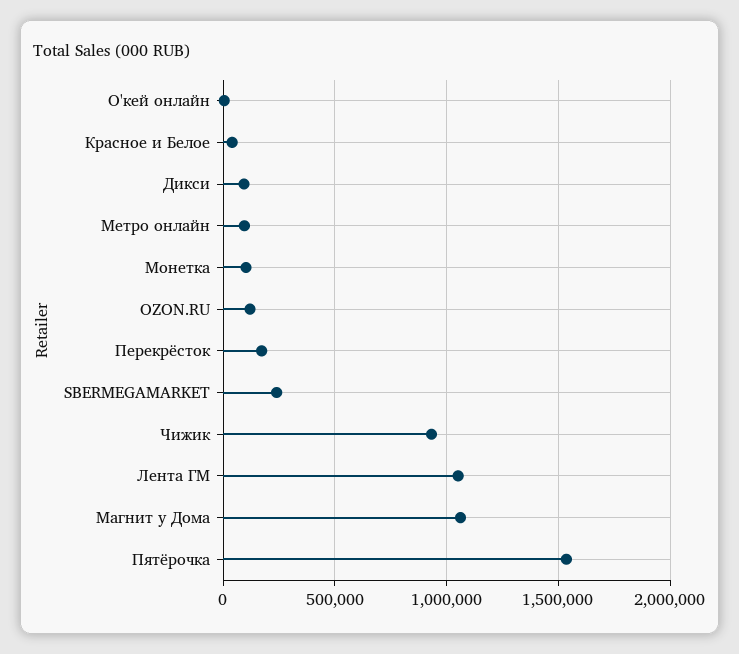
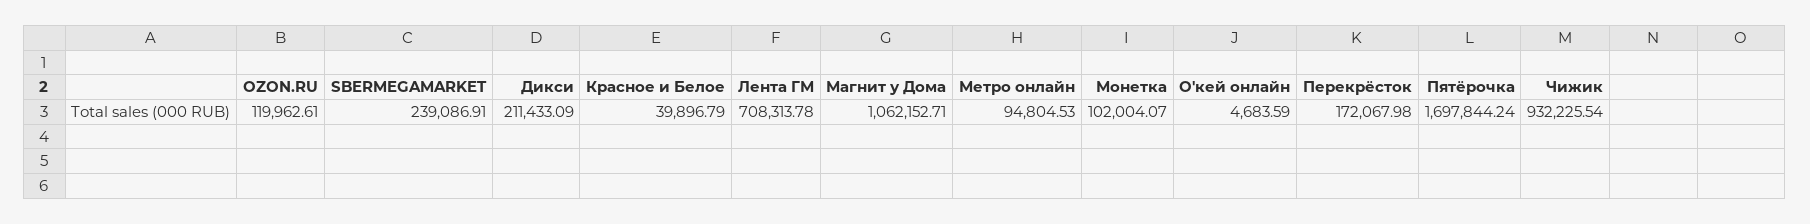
  {
    "О'кей онлайн": 4683.59,
    "Красное и Белое": 39896.79,
-   "Дикси": 100000,
+   "Дикси": 211433.09,
    "Метро онлайн": 94804.53,
    "Монетка": 102004.07,
    "OZON.RU": 119962.61,
    "Перекрёсток": 172067.98,
    "SBERMEGAMARKET": 239086.91,
    "Чижик": 932225.54,
-   "Лента ГМ": 1050000,
+   "Лента ГМ": 708313.78,
    "Магнит у Дома": 1062152.71,
-   "Пятёрочка": 1550000
+   "Пятёрочка": 1697844.24
  }

